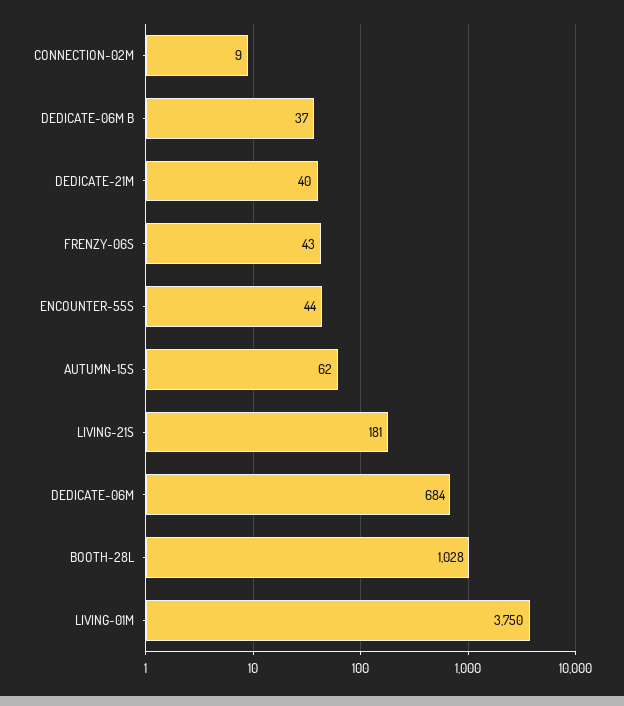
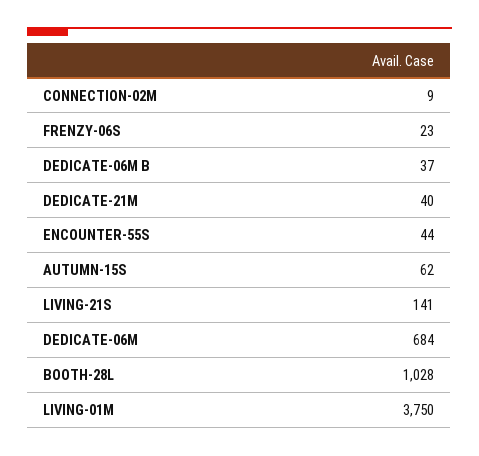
  {
    "CONNECTION-02M": 9,
    "DEDICATE-06M B": 37,
    "DEDICATE-21M": 40,
-   "FRENZY-06S": 43,
+   "FRENZY-06S": 23,
    "ENCOUNTER-55S": 44,
    "AUTUMN-15S": 62,
-   "LIVING-21S": 181,
+   "LIVING-21S": 141,
    "DEDICATE-06M": 684,
    "BOOTH-28L": 1028,
    "LIVING-01M": 3750
  }

